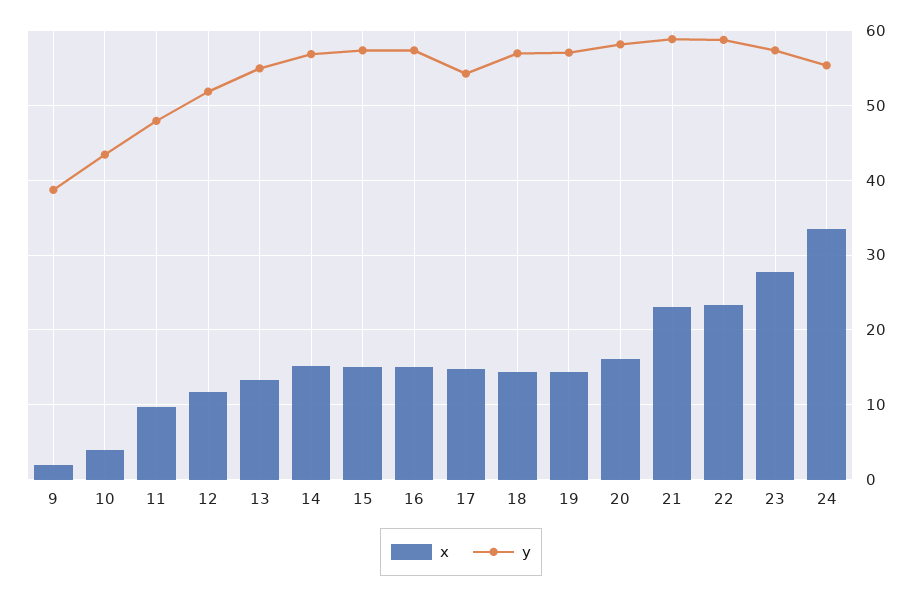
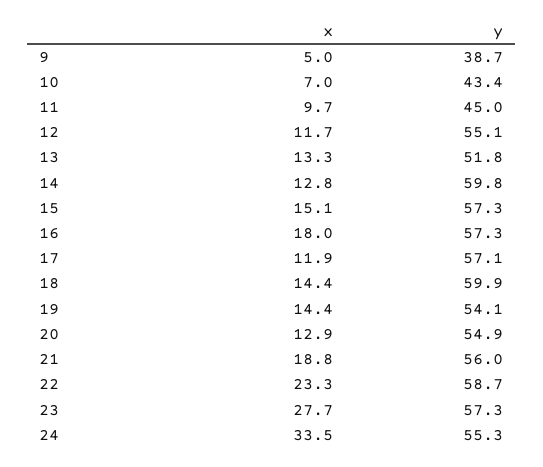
  {
    "x": {
-     "9": 2,
+     "9": 5,
-     "10": 4,
+     "10": 7,
      "11": 9.7,
      "12": 11.7,
      "13": 13.3,
-     "14": 15,
+     "14": 12.8,
      "15": 15.1,
-     "16": 15,
+     "16": 18,
-     "17": 15,
+     "17": 11.9,
      "18": 14.4,
      "19": 14.4,
-     "20": 16,
+     "20": 12.9,
-     "21": 23,
+     "21": 18.8,
      "22": 23.3,
      "23": 27.7,
      "24": 33.5
    },
    "y": {
      "9": 38.7,
      "10": 43.4,
-     "11": 48,
+     "11": 45,
-     "12": 52,
+     "12": 55.1,
-     "13": 55,
+     "13": 51.8,
-     "14": 57,
+     "14": 59.8,
      "15": 57.3,
      "16": 57.3,
-     "17": 54,
+     "17": 57.1,
-     "18": 57,
+     "18": 59.9,
-     "19": 57,
+     "19": 54.1,
-     "20": 58,
+     "20": 54.9,
-     "21": 59,
+     "21": 56,
      "22": 58.7,
      "23": 57.3,
      "24": 55.3
    }
  }

